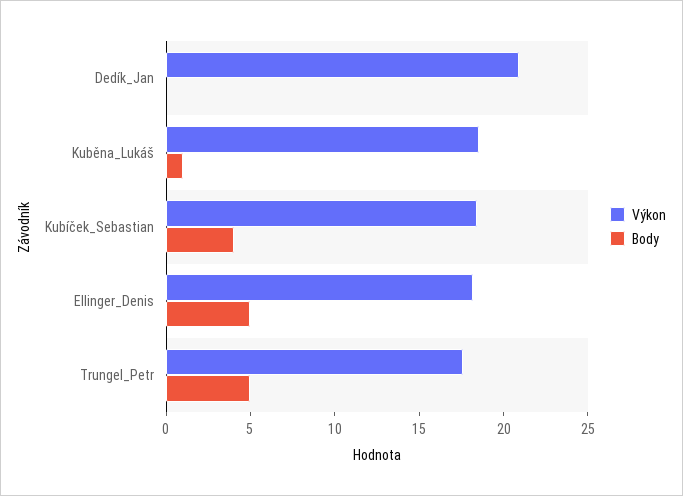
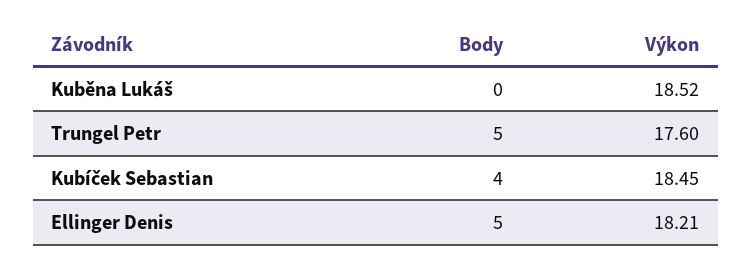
  {
    "Výkon": {
-     "Dedík_Jan": 21,
      "Kuběna_Lukáš": 18.52,
      "Kubíček_Sebastian": 18.45,
      "Ellinger_Denis": 18.21,
      "Trungel_Petr": 17.6
    },
    "Body": {
-     "Dedík_Jan": 0,
-     "Kuběna_Lukáš": 1,
+     "Kuběna_Lukáš": 0,
      "Kubíček_Sebastian": 4,
      "Ellinger_Denis": 5,
      "Trungel_Petr": 5
    }
  }

